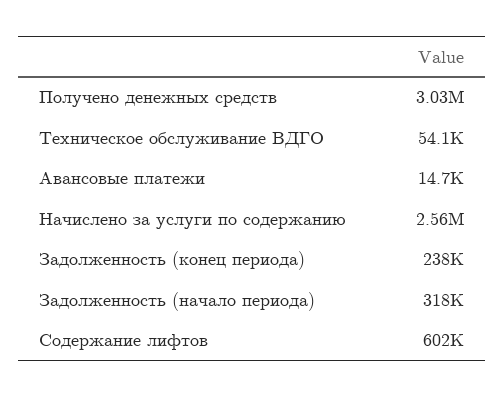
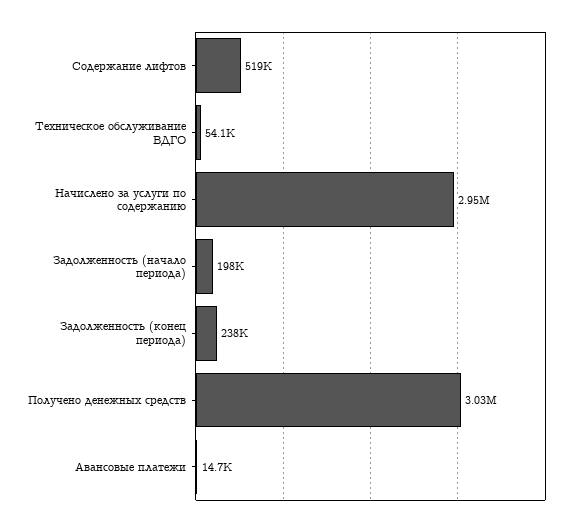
  {
    "Получено денежных средств": 3030000,
    "Техническое обслуживание ВДГО": 54100,
    "Авансовые платежи": 14700,
-   "Начислено за услуги по содержанию": 2560000,
+   "Начислено за услуги по содержанию": 2950000,
    "Задолженность (конец периода)": 238000,
-   "Задолженность (начало периода)": 318000,
+   "Задолженность (начало периода)": 198000,
-   "Содержание лифтов": 602000
+   "Содержание лифтов": 519000
  }

